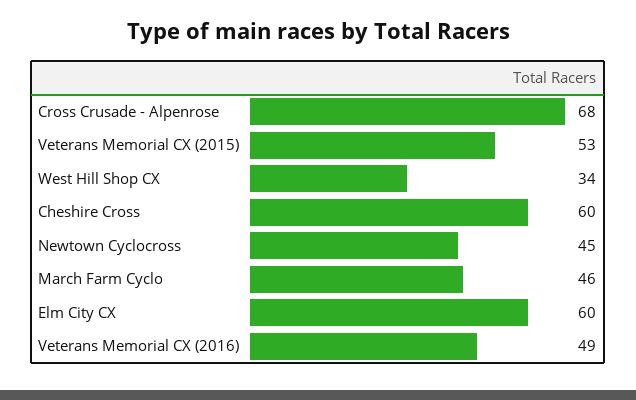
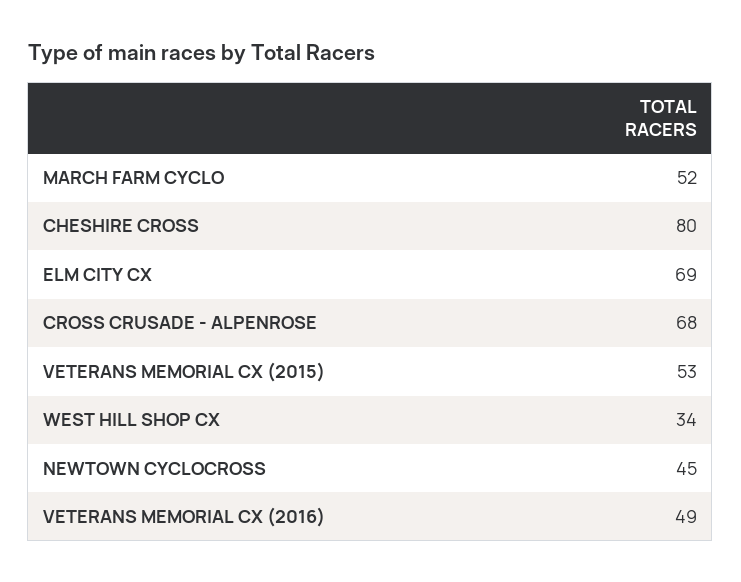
  {
    "Cross Crusade - Alpenrose": 68,
    "Veterans Memorial CX (2015)": 53,
    "West Hill Shop CX": 34,
-   "Cheshire Cross": 60,
+   "Cheshire Cross": 80,
    "Newtown Cyclocross": 45,
-   "March Farm Cyclo": 46,
+   "March Farm Cyclo": 52,
-   "Elm City CX": 60,
+   "Elm City CX": 69,
    "Veterans Memorial CX (2016)": 49
  }

